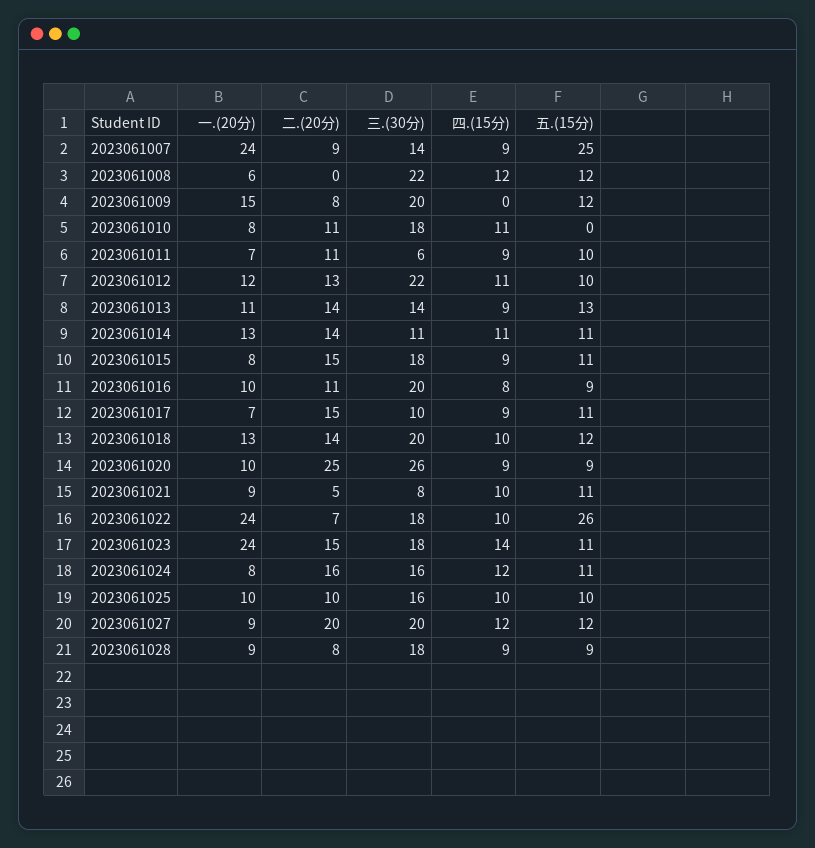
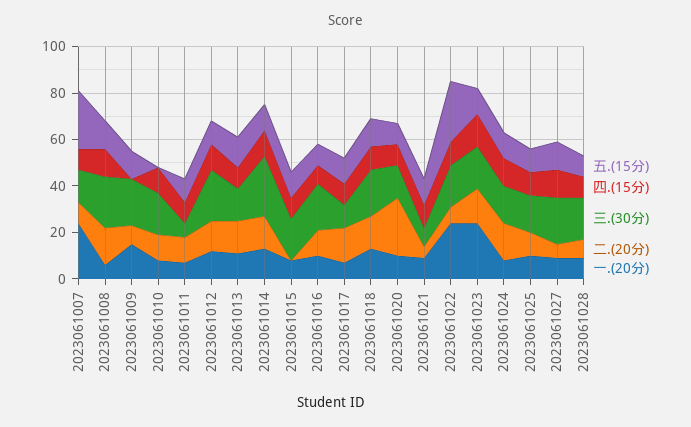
  {
    "一.(20分)": {
      "2023061007": 24,
      "2023061008": 6,
      "2023061009": 15,
      "2023061010": 8,
      "2023061011": 7,
      "2023061012": 12,
      "2023061013": 11,
      "2023061014": 13,
      "2023061015": 8,
      "2023061016": 10,
      "2023061017": 7,
      "2023061018": 13,
      "2023061020": 10,
      "2023061021": 9,
      "2023061022": 24,
      "2023061023": 24,
      "2023061024": 8,
      "2023061025": 10,
      "2023061027": 9,
      "2023061028": 9
    },
    "二.(20分)": {
      "2023061007": 9,
-     "2023061008": 0,
+     "2023061008": 15,
      "2023061009": 8,
      "2023061010": 11,
      "2023061011": 11,
      "2023061012": 13,
      "2023061013": 14,
      "2023061014": 14,
-     "2023061015": 15,
+     "2023061015": 0,
      "2023061016": 11,
      "2023061017": 15,
      "2023061018": 14,
      "2023061020": 25,
      "2023061021": 5,
      "2023061022": 7,
      "2023061023": 15,
      "2023061024": 16,
      "2023061025": 10,
-     "2023061027": 20,
+     "2023061027": 5,
      "2023061028": 8
    },
    "三.(30分)": {
      "2023061007": 14,
      "2023061008": 22,
      "2023061009": 20,
      "2023061010": 18,
      "2023061011": 6,
      "2023061012": 22,
      "2023061013": 14,
-     "2023061014": 11,
+     "2023061014": 25,
      "2023061015": 18,
      "2023061016": 20,
      "2023061017": 10,
      "2023061018": 20,
-     "2023061020": 26,
+     "2023061020": 15,
      "2023061021": 8,
      "2023061022": 18,
      "2023061023": 18,
      "2023061024": 16,
      "2023061025": 16,
      "2023061027": 20,
      "2023061028": 18
    },
    "四.(15分)": {
      "2023061007": 9,
      "2023061008": 12,
      "2023061009": 0,
      "2023061010": 11,
      "2023061011": 9,
      "2023061012": 11,
      "2023061013": 9,
      "2023061014": 11,
      "2023061015": 9,
      "2023061016": 8,
      "2023061017": 9,
      "2023061018": 10,
      "2023061020": 9,
      "2023061021": 10,
      "2023061022": 10,
      "2023061023": 14,
      "2023061024": 12,
      "2023061025": 10,
      "2023061027": 12,
      "2023061028": 9
    },
    "五.(15分)": {
      "2023061007": 25,
      "2023061008": 12,
      "2023061009": 12,
      "2023061010": 0,
      "2023061011": 10,
      "2023061012": 10,
      "2023061013": 13,
      "2023061014": 11,
      "2023061015": 11,
      "2023061016": 9,
      "2023061017": 11,
      "2023061018": 12,
      "2023061020": 9,
      "2023061021": 11,
      "2023061022": 26,
      "2023061023": 11,
      "2023061024": 11,
      "2023061025": 10,
      "2023061027": 12,
      "2023061028": 9
    }
  }

